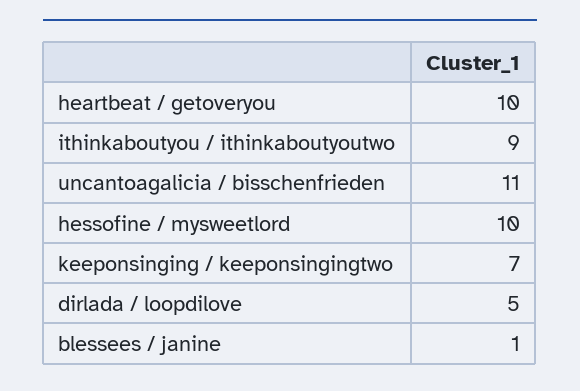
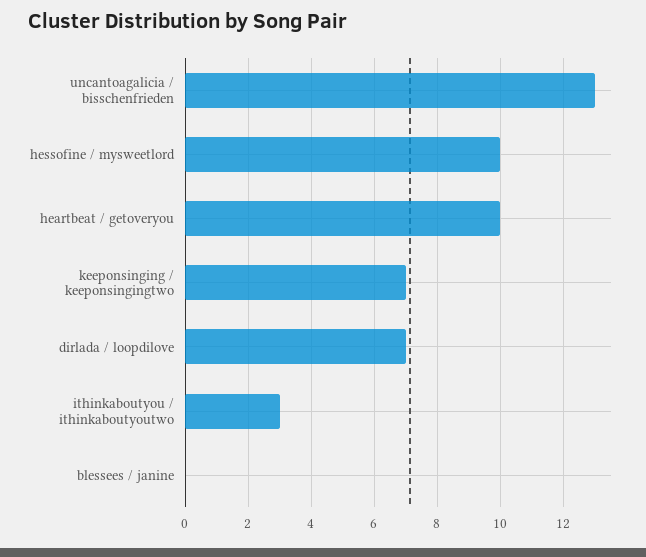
  {
    "heartbeat / getoveryou": 10,
-   "ithinkaboutyou / ithinkaboutyoutwo": 9,
+   "ithinkaboutyou / ithinkaboutyoutwo": 3,
-   "uncantoagalicia / bisschenfrieden": 11,
+   "uncantoagalicia / bisschenfrieden": 13,
    "hessofine / mysweetlord": 10,
    "keeponsinging / keeponsingingtwo": 7,
-   "dirlada / loopdilove": 5,
+   "dirlada / loopdilove": 7,
-   "blessees / janine": 1
+   "blessees / janine": 0
  }

